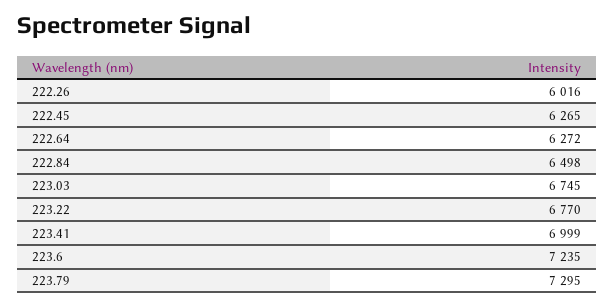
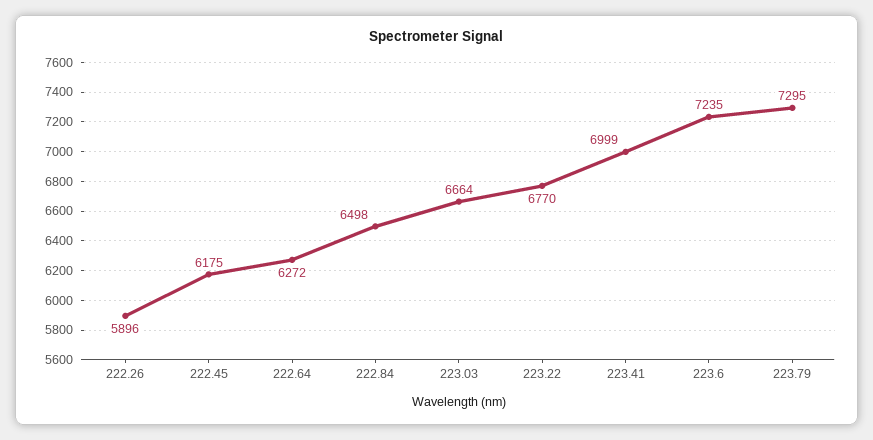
  {
-   "222.26": 6016,
+   "222.26": 5896,
-   "222.45": 6265,
+   "222.45": 6175,
    "222.64": 6272,
    "222.84": 6498,
-   "223.03": 6745,
+   "223.03": 6664,
    "223.22": 6770,
    "223.41": 6999,
    "223.6": 7235,
    "223.79": 7295
  }

